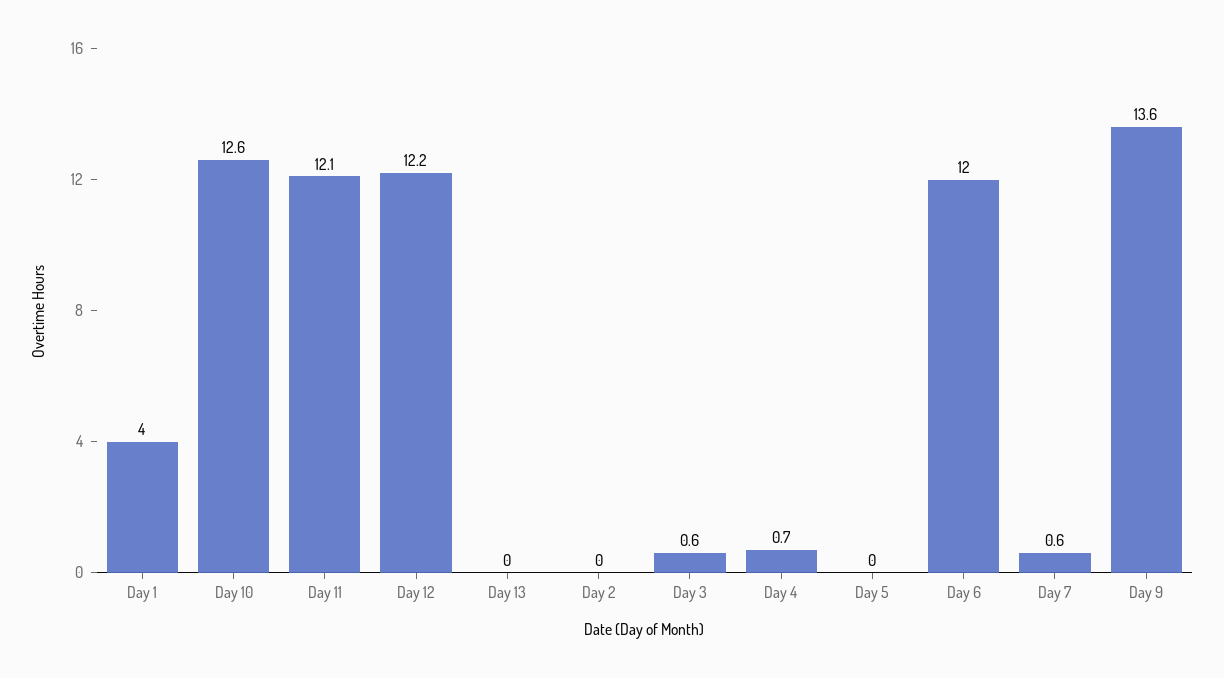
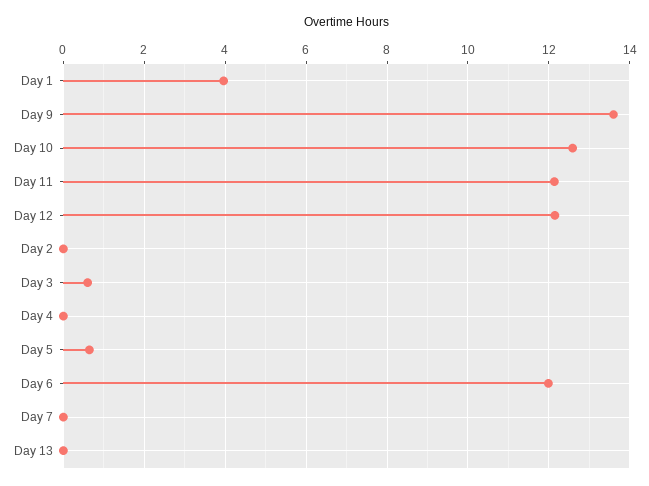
  {
    "Day 1": 4,
    "Day 10": 12.6,
    "Day 11": 12.1,
    "Day 12": 12.2,
    "Day 13": 0,
    "Day 2": 0,
    "Day 3": 0.6,
-   "Day 4": 0.7,
+   "Day 4": 0,
-   "Day 5": 0,
+   "Day 5": 0.6,
    "Day 6": 12,
-   "Day 7": 0.6,
+   "Day 7": 0,
    "Day 9": 13.6
  }

